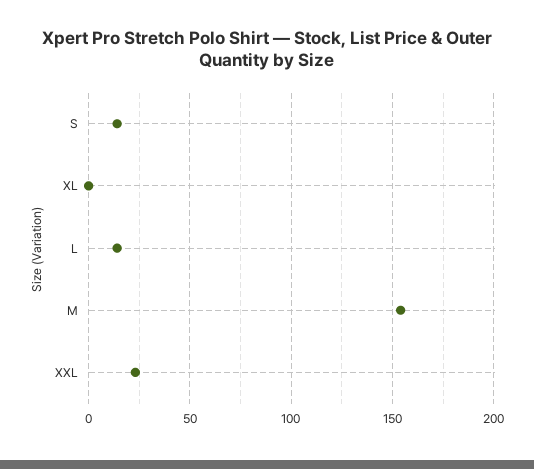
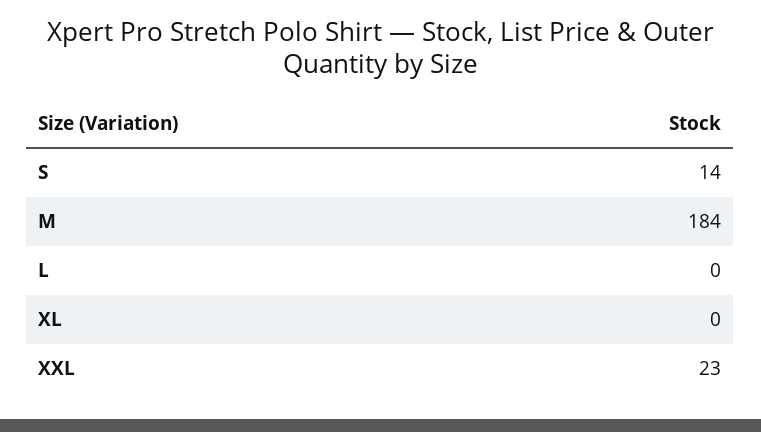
  {
    "S": 14,
    "XL": 0,
-   "L": 15,
+   "L": 0,
-   "M": 155,
+   "M": 184,
    "XXL": 23
  }

